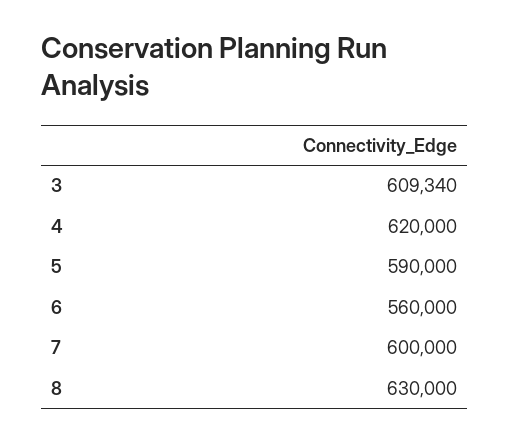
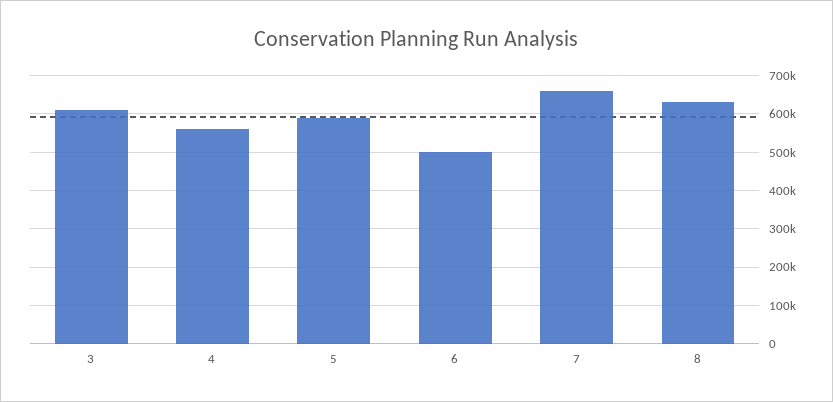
  {
    "3": 609340,
-   "4": 620000,
+   "4": 560000,
    "5": 590000,
-   "6": 560000,
+   "6": 500000,
-   "7": 600000,
+   "7": 660000,
    "8": 630000
  }

